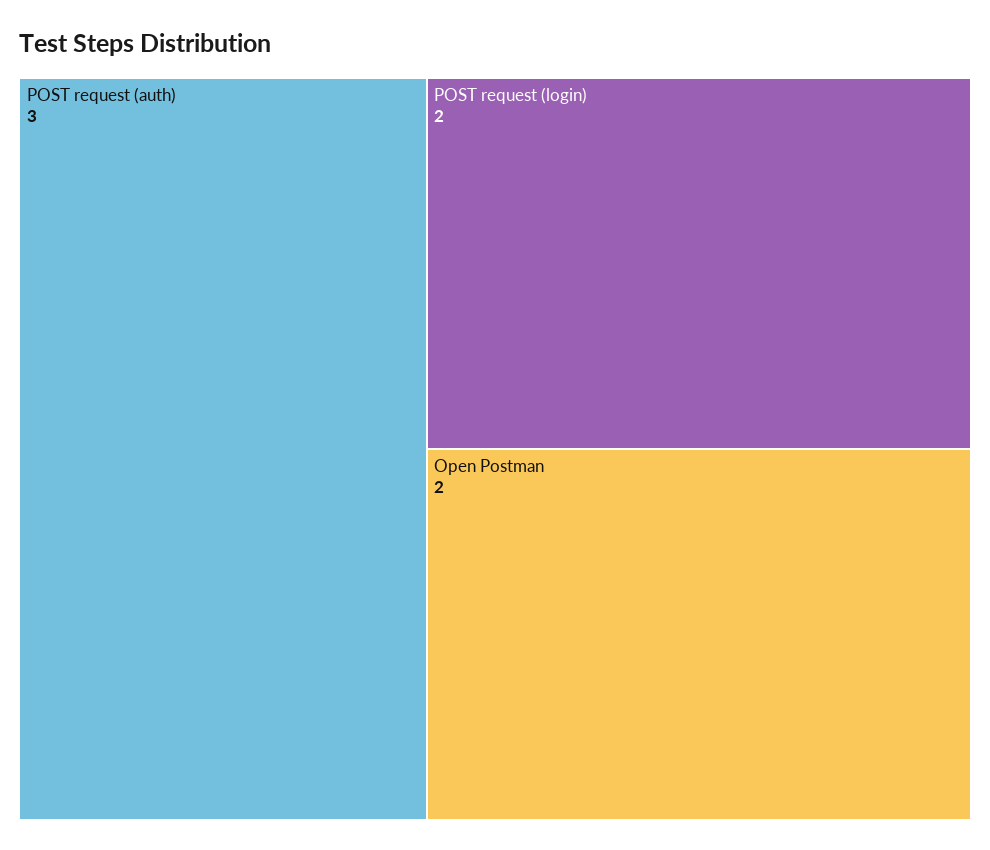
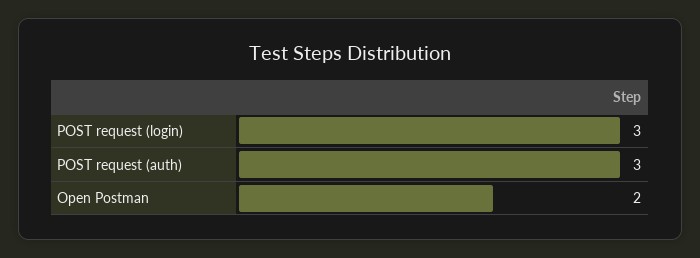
  {
    "POST request (auth)": 3,
-   "POST request (login)": 2,
+   "POST request (login)": 3,
    "Open Postman": 2
  }

